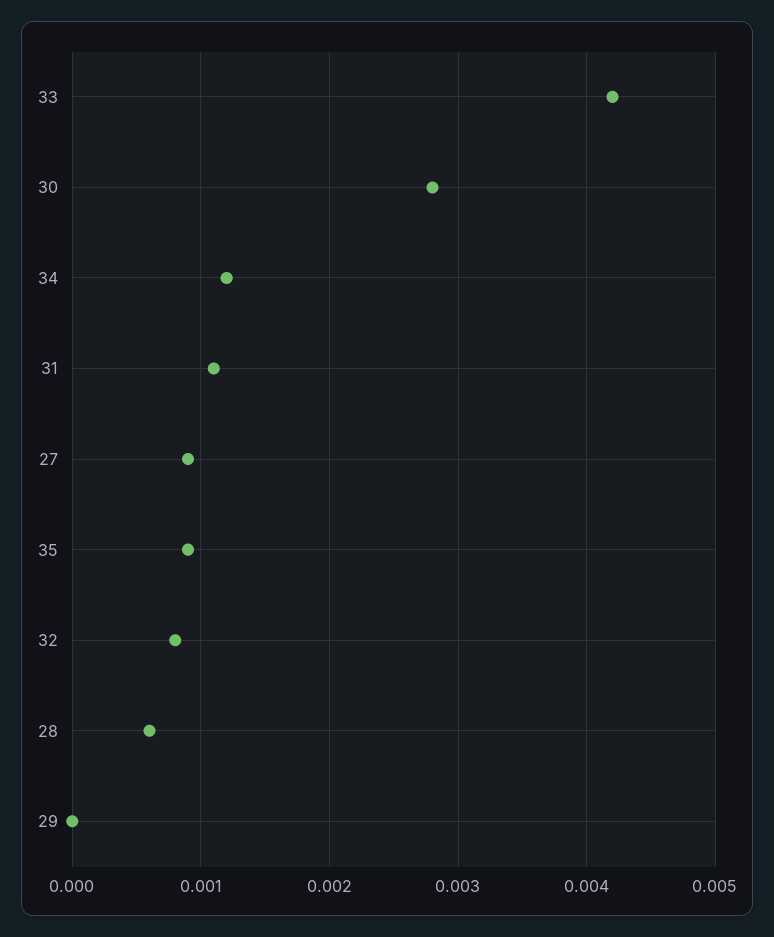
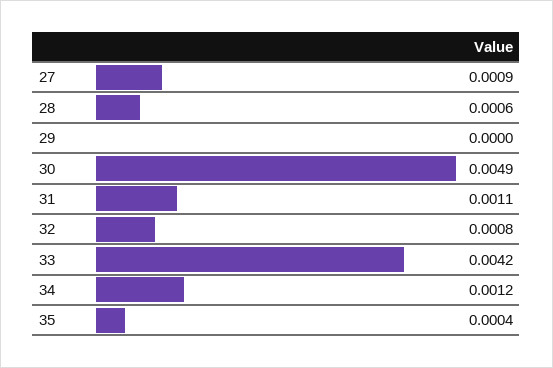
  {
    "33": 0.0042,
-   "30": 0.0028,
+   "30": 0.0049,
    "34": 0.0012,
    "31": 0.0011,
    "27": 0.0009,
-   "35": 0.0009,
+   "35": 0.0004,
    "32": 0.0008,
    "28": 0.0006,
    "29": 0
  }

